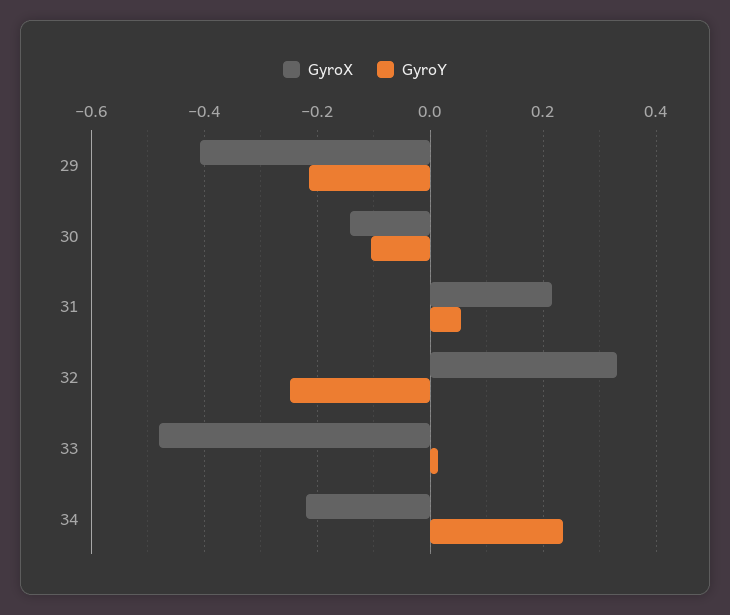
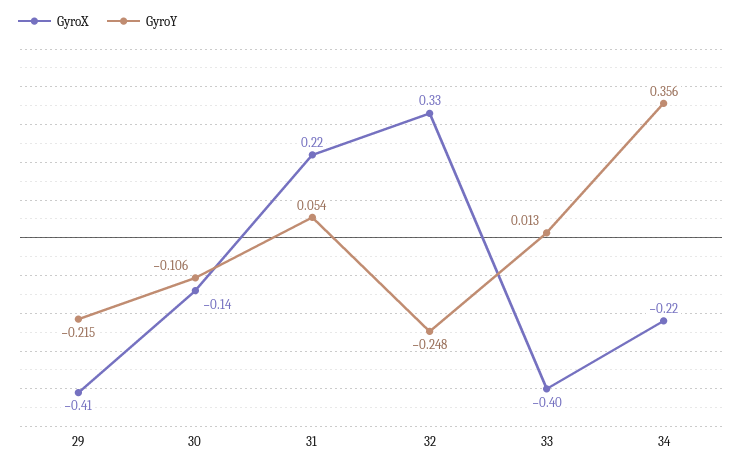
  {
    "GyroX": {
      "29": -0.41,
      "30": -0.14,
      "31": 0.22,
      "32": 0.33,
-     "33": -0.48,
+     "33": -0.4,
      "34": -0.22
    },
    "GyroY": {
      "29": -0.215,
      "30": -0.106,
      "31": 0.054,
      "32": -0.248,
      "33": 0.013,
-     "34": 0.24
+     "34": 0.356
    }
  }

